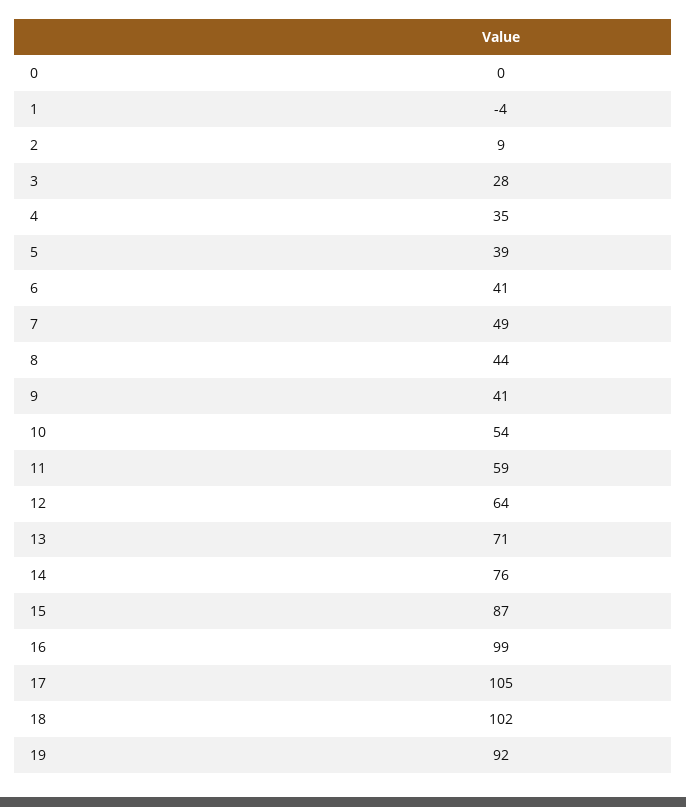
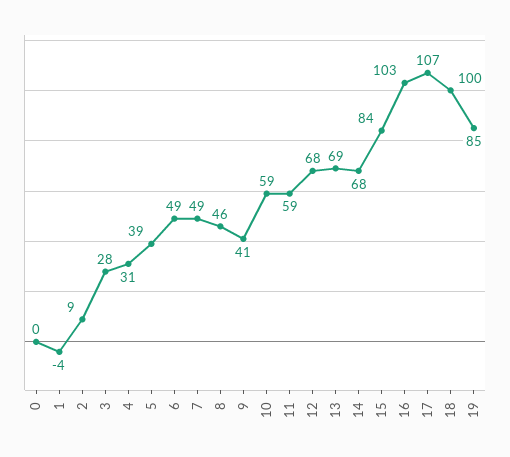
  {
    "0": 0,
    "1": -4,
    "2": 9,
    "3": 28,
-   "4": 35,
+   "4": 31,
    "5": 39,
-   "6": 41,
+   "6": 49,
    "7": 49,
-   "8": 44,
+   "8": 46,
    "9": 41,
-   "10": 54,
+   "10": 59,
    "11": 59,
-   "12": 64,
+   "12": 68,
-   "13": 71,
+   "13": 69,
-   "14": 76,
+   "14": 68,
-   "15": 87,
+   "15": 84,
-   "16": 99,
+   "16": 103,
-   "17": 105,
+   "17": 107,
-   "18": 102,
+   "18": 100,
-   "19": 92
+   "19": 85
  }

